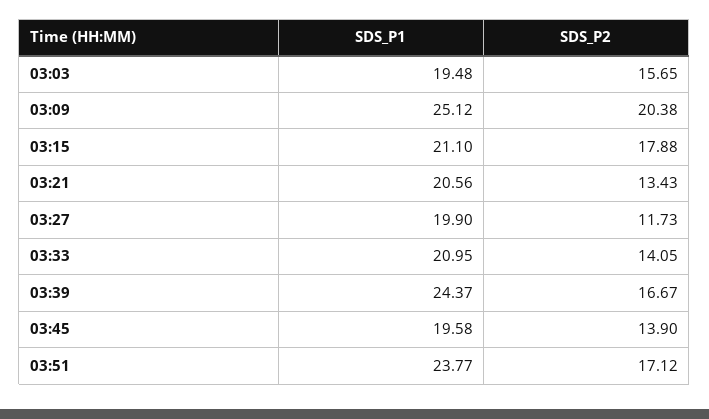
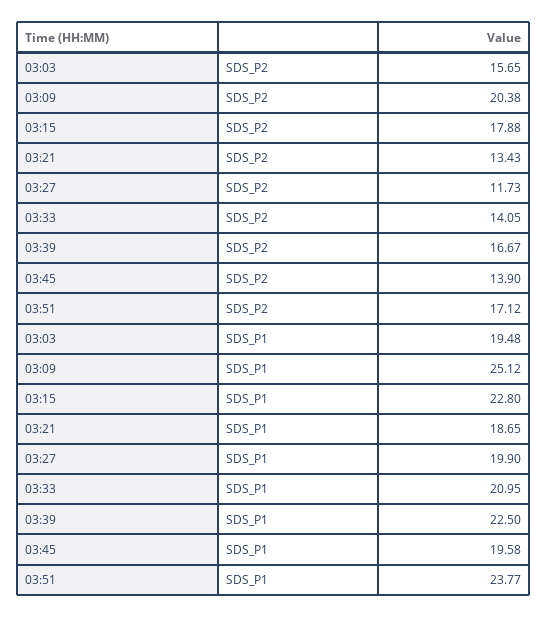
  {
    "SDS_P1": {
      "03:03": 19.48,
      "03:09": 25.12,
-     "03:15": 21.1,
+     "03:15": 22.8,
-     "03:21": 20.56,
+     "03:21": 18.65,
      "03:27": 19.9,
      "03:33": 20.95,
-     "03:39": 24.37,
+     "03:39": 22.5,
      "03:45": 19.58,
      "03:51": 23.77
    },
    "SDS_P2": {
      "03:03": 15.65,
      "03:09": 20.38,
      "03:15": 17.88,
      "03:21": 13.43,
      "03:27": 11.73,
      "03:33": 14.05,
      "03:39": 16.67,
      "03:45": 13.9,
      "03:51": 17.12
    }
  }

